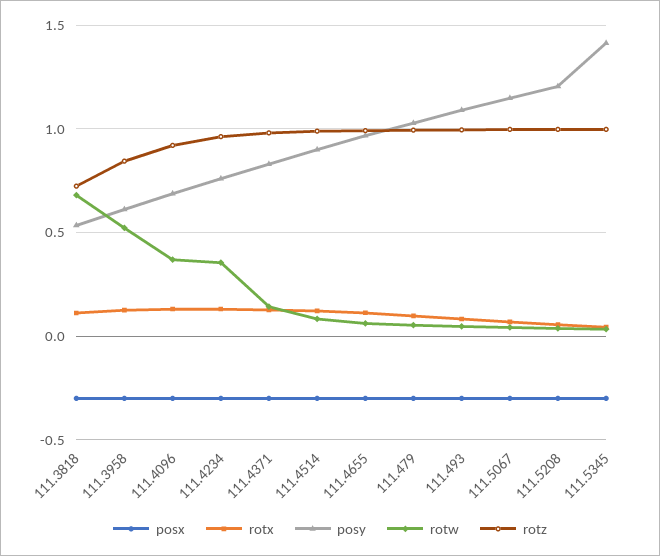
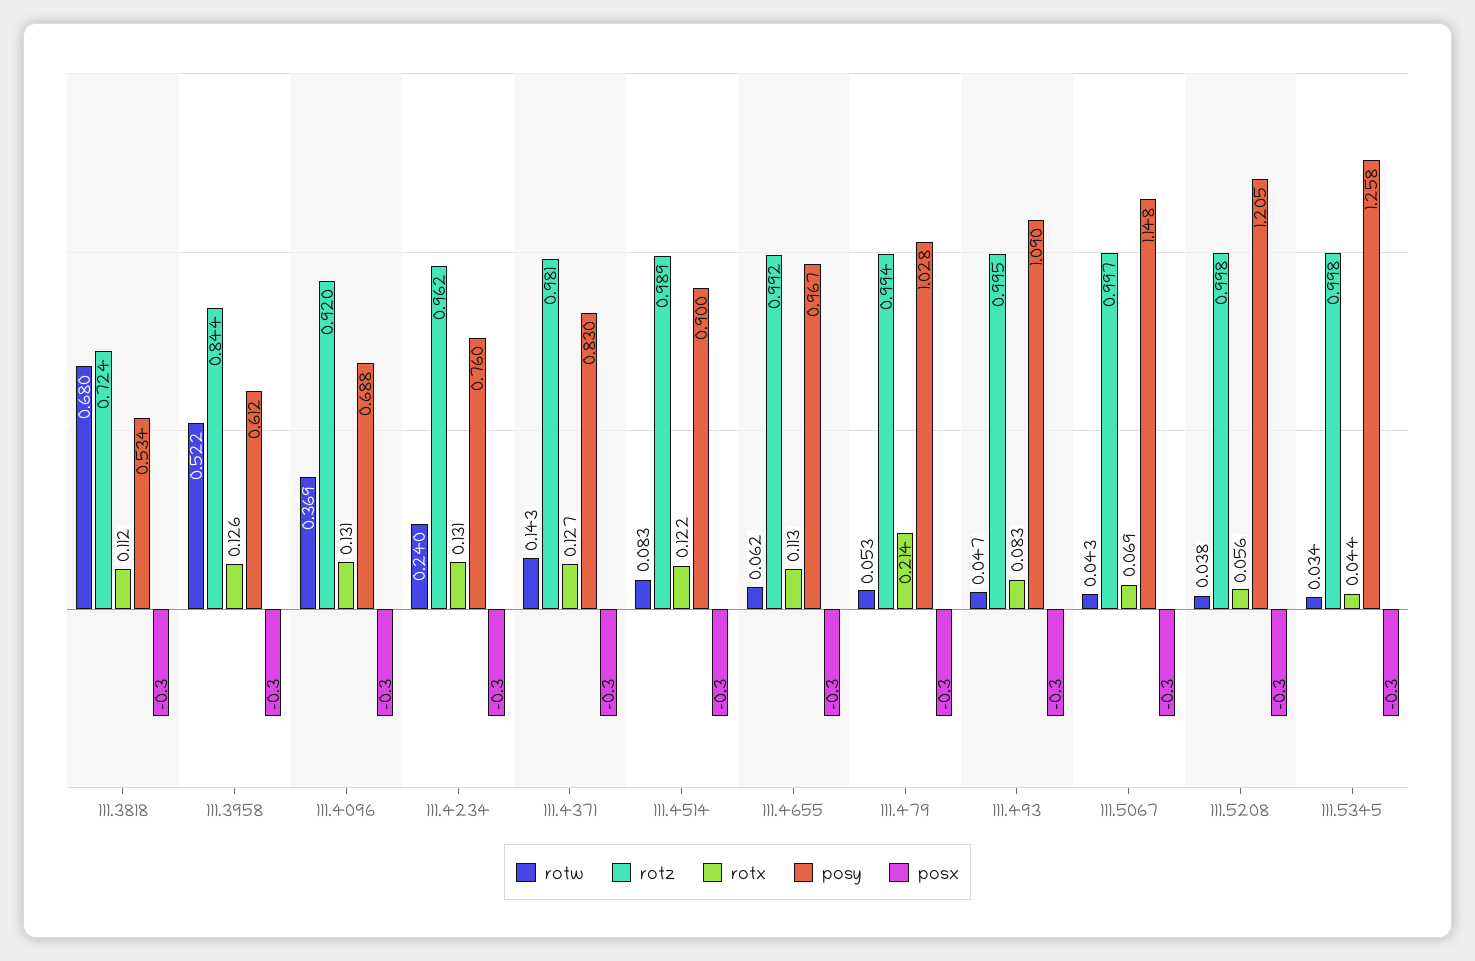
  {
    "posx": {
      "111.3818": -0.3,
      "111.3958": -0.3,
      "111.4096": -0.3,
      "111.4234": -0.3,
      "111.4371": -0.3,
      "111.4514": -0.3,
      "111.4655": -0.3,
      "111.479": -0.3,
      "111.493": -0.3,
      "111.5067": -0.3,
      "111.5208": -0.3,
      "111.5345": -0.3
    },
    "rotx": {
      "111.3818": 0.112,
      "111.3958": 0.126,
      "111.4096": 0.131,
      "111.4234": 0.131,
      "111.4371": 0.127,
      "111.4514": 0.122,
      "111.4655": 0.113,
-     "111.479": 0.1,
+     "111.479": 0.214,
      "111.493": 0.083,
      "111.5067": 0.069,
      "111.5208": 0.056,
      "111.5345": 0.044
    },
    "posy": {
      "111.3818": 0.534,
      "111.3958": 0.612,
      "111.4096": 0.688,
      "111.4234": 0.76,
      "111.4371": 0.83,
      "111.4514": 0.9,
      "111.4655": 0.967,
      "111.479": 1.028,
      "111.493": 1.09,
      "111.5067": 1.148,
      "111.5208": 1.205,
-     "111.5345": 1.4
+     "111.5345": 1.258
    },
    "rotw": {
      "111.3818": 0.68,
      "111.3958": 0.522,
      "111.4096": 0.369,
-     "111.4234": 0.35,
+     "111.4234": 0.24,
      "111.4371": 0.143,
      "111.4514": 0.083,
      "111.4655": 0.062,
      "111.479": 0.053,
      "111.493": 0.047,
      "111.5067": 0.043,
      "111.5208": 0.038,
      "111.5345": 0.034
    },
    "rotz": {
      "111.3818": 0.724,
      "111.3958": 0.844,
      "111.4096": 0.92,
      "111.4234": 0.962,
      "111.4371": 0.981,
      "111.4514": 0.989,
      "111.4655": 0.992,
      "111.479": 0.994,
      "111.493": 0.995,
      "111.5067": 0.997,
      "111.5208": 0.998,
      "111.5345": 0.998
    }
  }

